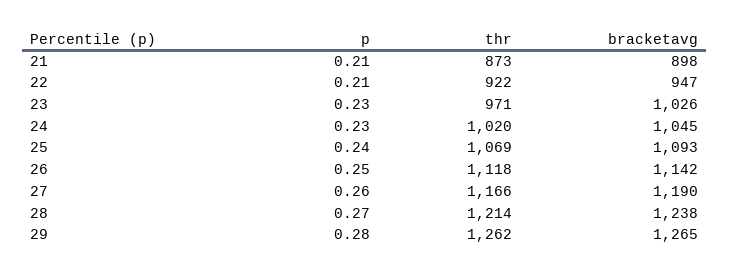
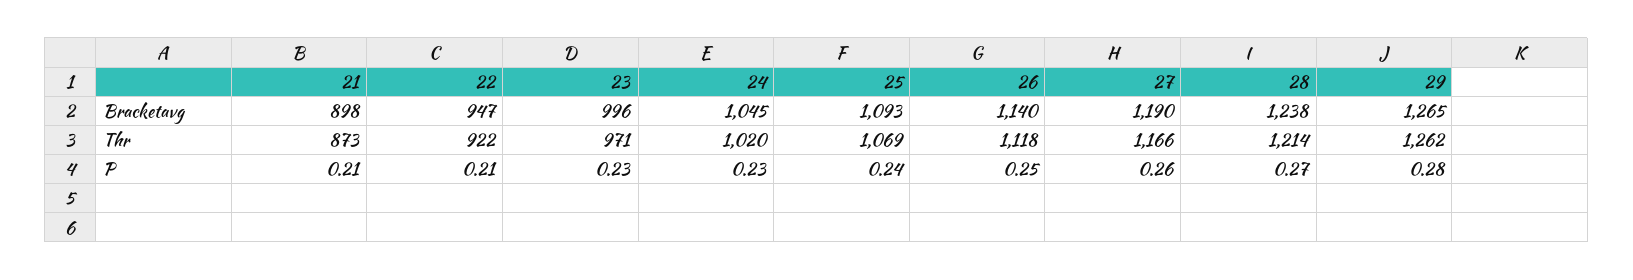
  {
    "p": {
      "21": 0.21,
      "22": 0.21,
      "23": 0.23,
      "24": 0.23,
      "25": 0.24,
      "26": 0.25,
      "27": 0.26,
      "28": 0.27,
      "29": 0.28
    },
    "thr": {
      "21": 873,
      "22": 922,
      "23": 971,
      "24": 1020,
      "25": 1069,
      "26": 1118,
      "27": 1166,
      "28": 1214,
      "29": 1262
    },
    "bracketavg": {
      "21": 898,
      "22": 947,
-     "23": 1026,
+     "23": 996,
      "24": 1045,
      "25": 1093,
-     "26": 1142,
+     "26": 1140,
      "27": 1190,
      "28": 1238,
      "29": 1265
    }
  }

